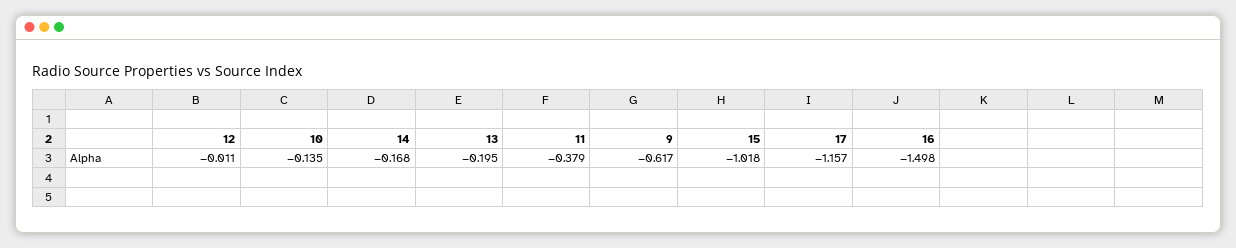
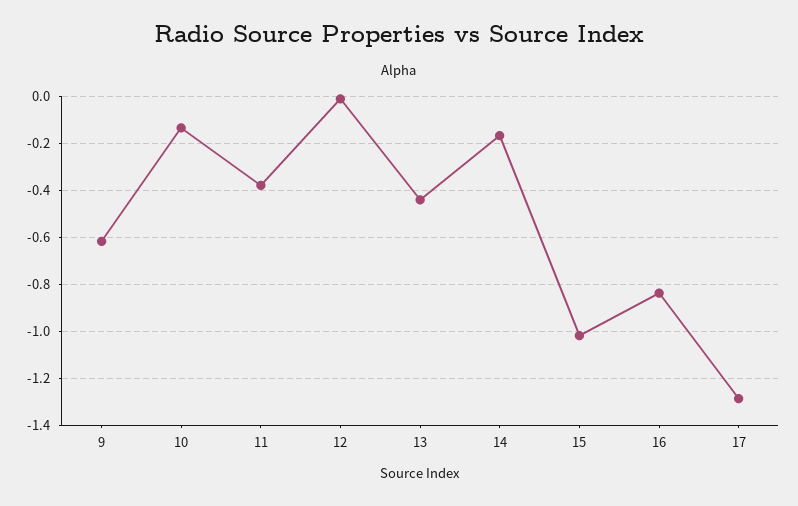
  {
    "12": -0.011,
    "10": -0.135,
    "14": -0.168,
-   "13": -0.195,
+   "13": -0.45,
    "11": -0.379,
    "9": -0.617,
    "15": -1.018,
-   "17": -1.157,
+   "17": -1.3,
-   "16": -1.498
+   "16": -0.85
  }

